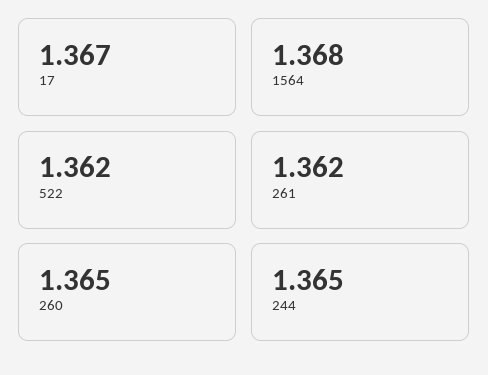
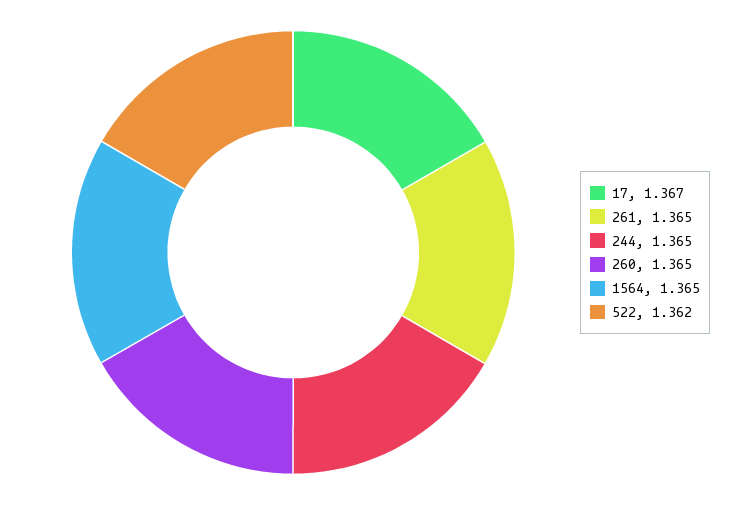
  {
    "17": 1.367,
-   "1564": 1.368,
+   "1564": 1.365,
    "522": 1.362,
-   "261": 1.362,
+   "261": 1.365,
    "260": 1.365,
    "244": 1.365
  }

